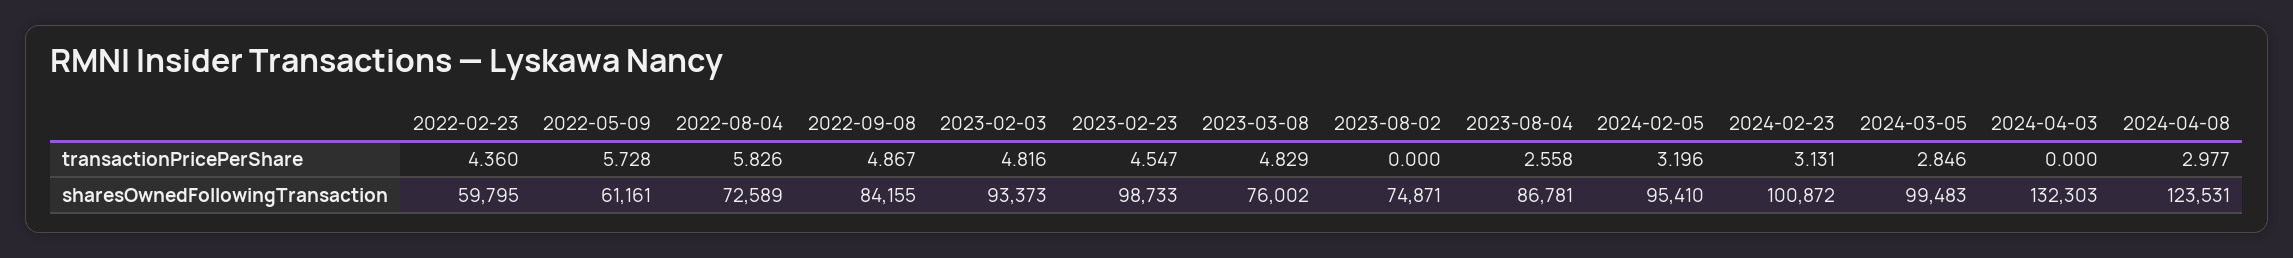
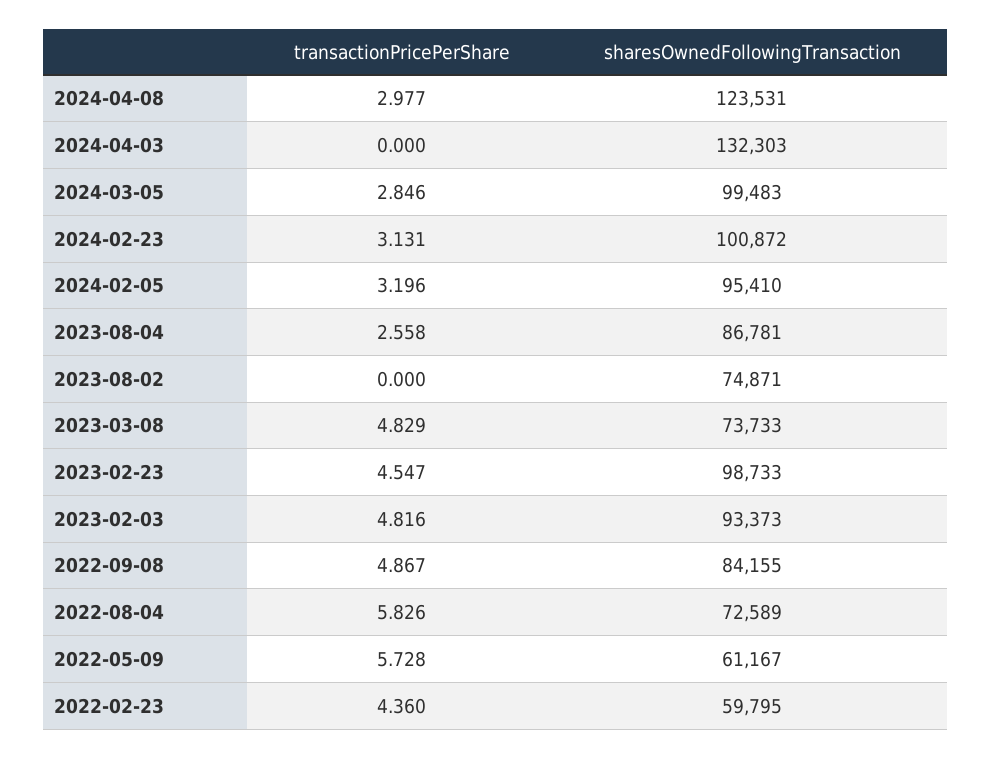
  {
    "2022-02-23": {
      "transactionPricePerShare": 4.36,
      "sharesOwnedFollowingTransaction": 59795
    },
    "2022-05-09": {
      "transactionPricePerShare": 5.728,
-     "sharesOwnedFollowingTransaction": 61161
+     "sharesOwnedFollowingTransaction": 61167
    },
    "2022-08-04": {
      "transactionPricePerShare": 5.826,
      "sharesOwnedFollowingTransaction": 72589
    },
    "2022-09-08": {
      "transactionPricePerShare": 4.867,
      "sharesOwnedFollowingTransaction": 84155
    },
    "2023-02-03": {
      "transactionPricePerShare": 4.816,
      "sharesOwnedFollowingTransaction": 93373
    },
    "2023-02-23": {
      "transactionPricePerShare": 4.547,
      "sharesOwnedFollowingTransaction": 98733
    },
    "2023-03-08": {
      "transactionPricePerShare": 4.829,
-     "sharesOwnedFollowingTransaction": 76002
+     "sharesOwnedFollowingTransaction": 73733
    },
    "2023-08-02": {
      "transactionPricePerShare": 0,
      "sharesOwnedFollowingTransaction": 74871
    },
    "2023-08-04": {
      "transactionPricePerShare": 2.558,
      "sharesOwnedFollowingTransaction": 86781
    },
    "2024-02-05": {
      "transactionPricePerShare": 3.196,
      "sharesOwnedFollowingTransaction": 95410
    },
    "2024-02-23": {
      "transactionPricePerShare": 3.131,
      "sharesOwnedFollowingTransaction": 100872
    },
    "2024-03-05": {
      "transactionPricePerShare": 2.846,
      "sharesOwnedFollowingTransaction": 99483
    },
    "2024-04-03": {
      "transactionPricePerShare": 0,
      "sharesOwnedFollowingTransaction": 132303
    },
    "2024-04-08": {
      "transactionPricePerShare": 2.977,
      "sharesOwnedFollowingTransaction": 123531
    }
  }

